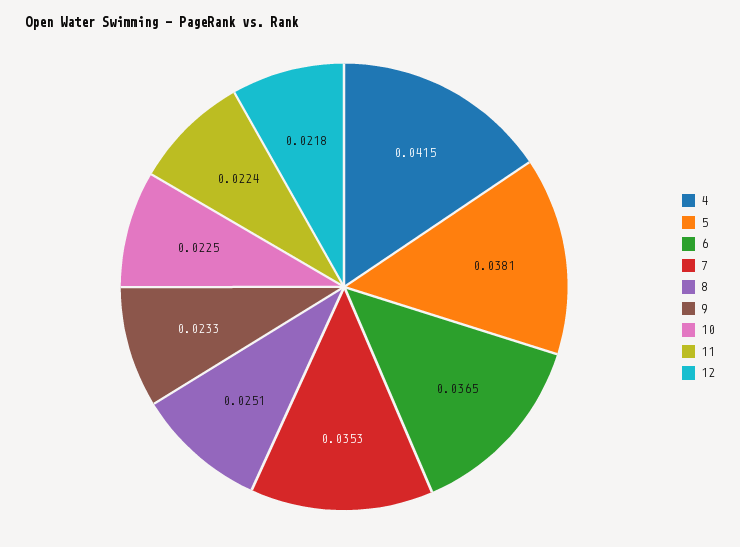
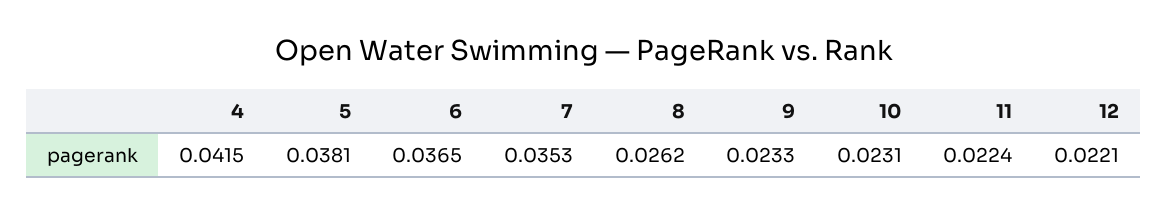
  {
    "4": 0.0415,
    "5": 0.0381,
    "6": 0.0365,
    "7": 0.0353,
-   "8": 0.0251,
+   "8": 0.0262,
    "9": 0.0233,
-   "10": 0.0225,
+   "10": 0.0231,
    "11": 0.0224,
-   "12": 0.0218
+   "12": 0.0221
  }

